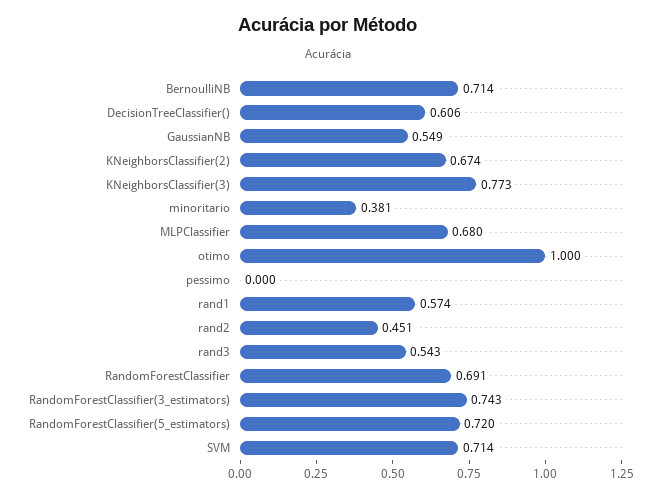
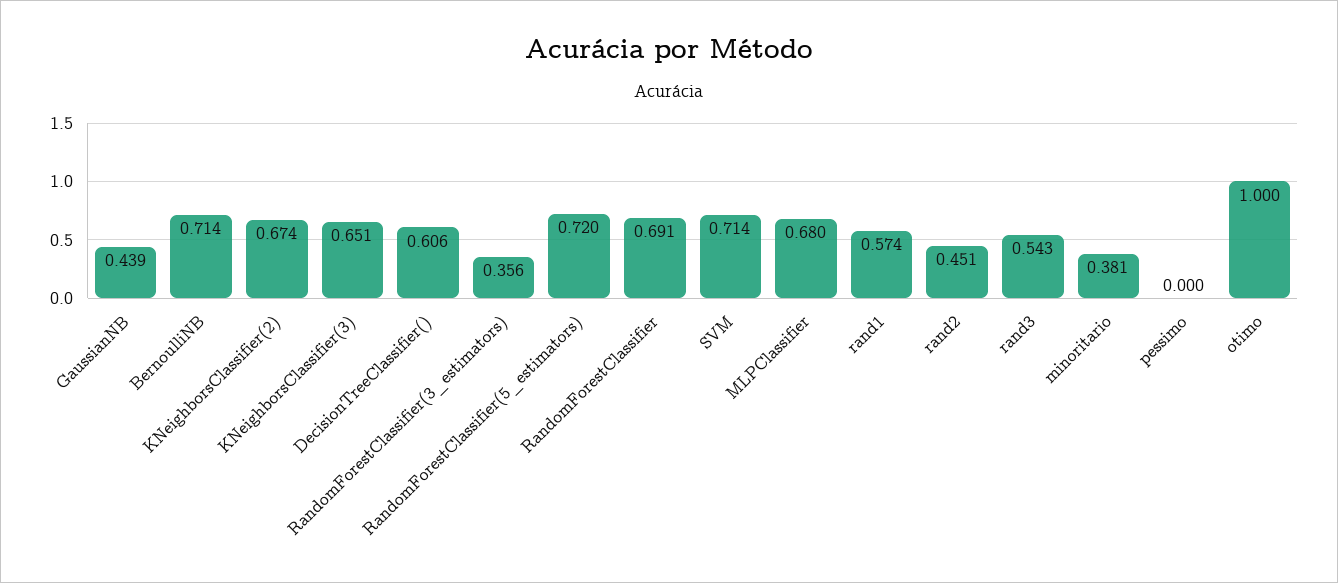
  {
    "BernoulliNB": 0.714,
    "DecisionTreeClassifier()": 0.606,
-   "GaussianNB": 0.549,
+   "GaussianNB": 0.439,
    "KNeighborsClassifier(2)": 0.674,
-   "KNeighborsClassifier(3)": 0.773,
+   "KNeighborsClassifier(3)": 0.651,
    "minoritario": 0.381,
    "MLPClassifier": 0.68,
    "otimo": 1,
    "pessimo": 0,
    "rand1": 0.574,
    "rand2": 0.451,
    "rand3": 0.543,
    "RandomForestClassifier": 0.691,
-   "RandomForestClassifier(3_estimators)": 0.743,
+   "RandomForestClassifier(3_estimators)": 0.356,
    "RandomForestClassifier(5_estimators)": 0.72,
    "SVM": 0.714
  }

